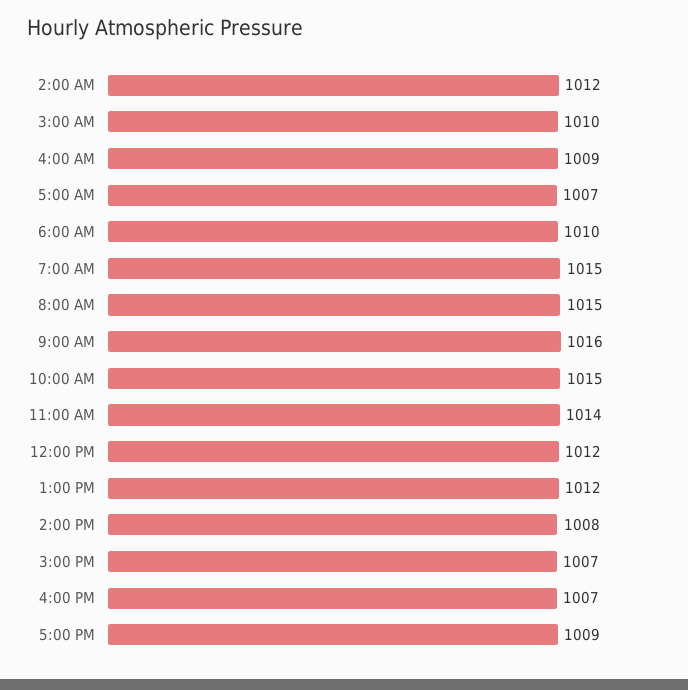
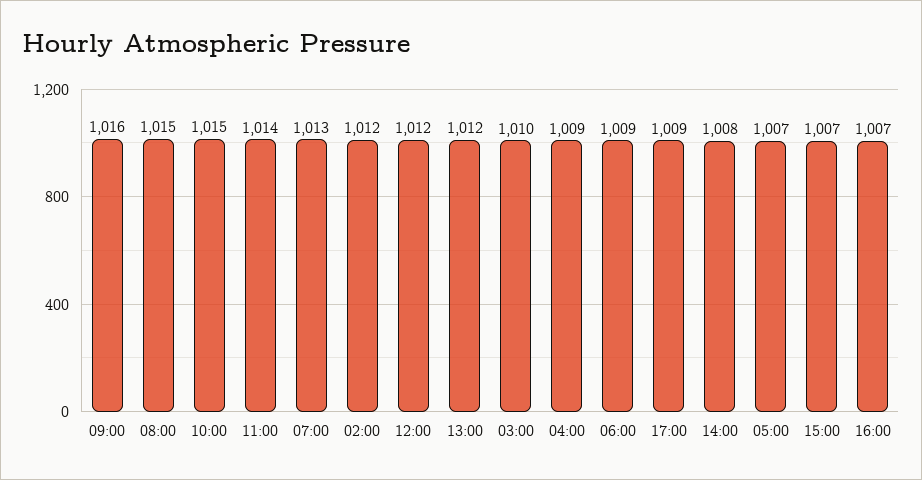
  {
    "2:00 AM": 1012,
    "3:00 AM": 1010,
    "4:00 AM": 1009,
    "5:00 AM": 1007,
-   "6:00 AM": 1010,
+   "6:00 AM": 1009,
-   "7:00 AM": 1015,
+   "7:00 AM": 1013,
    "8:00 AM": 1015,
    "9:00 AM": 1016,
    "10:00 AM": 1015,
    "11:00 AM": 1014,
    "12:00 PM": 1012,
    "1:00 PM": 1012,
    "2:00 PM": 1008,
    "3:00 PM": 1007,
    "4:00 PM": 1007,
    "5:00 PM": 1009
  }

